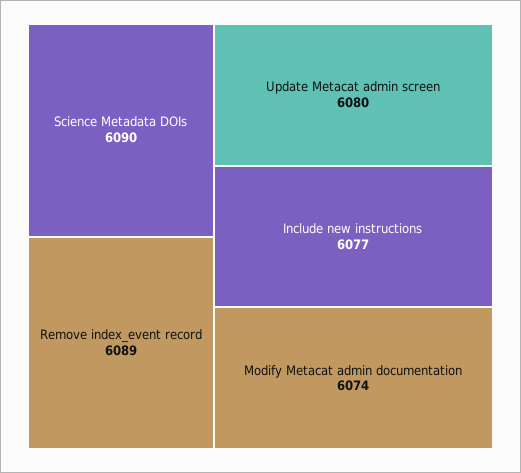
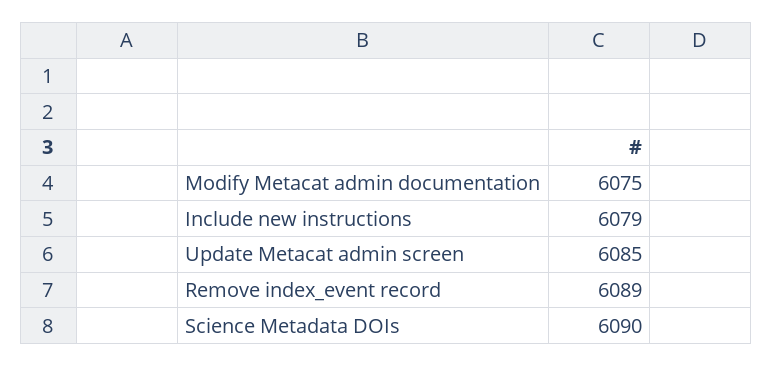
  {
    "Science Metadata DOIs": 6090,
    "Remove index_event record": 6089,
-   "Update Metacat admin screen": 6080,
+   "Update Metacat admin screen": 6085,
-   "Include new instructions": 6077,
+   "Include new instructions": 6079,
-   "Modify Metacat admin documentation": 6074
+   "Modify Metacat admin documentation": 6075
  }

